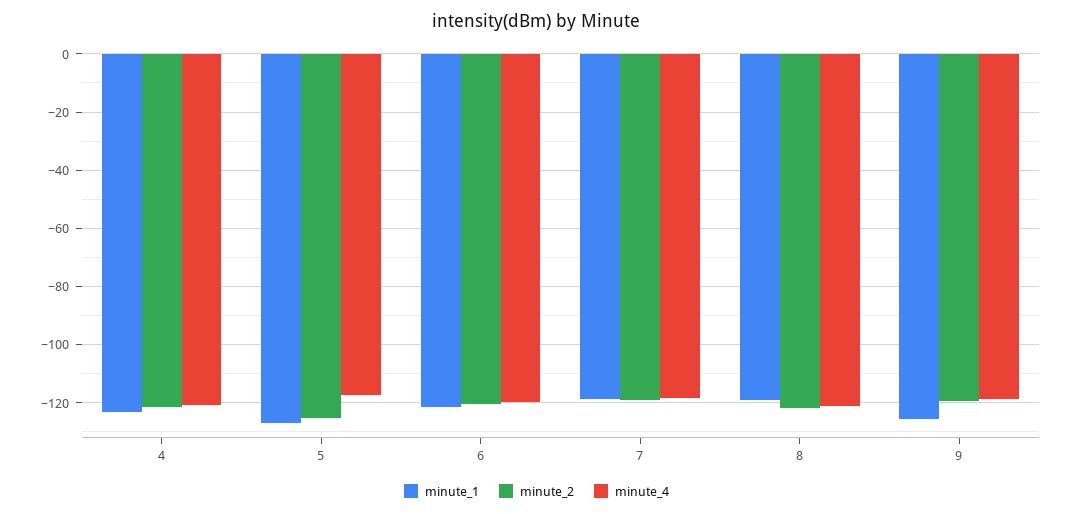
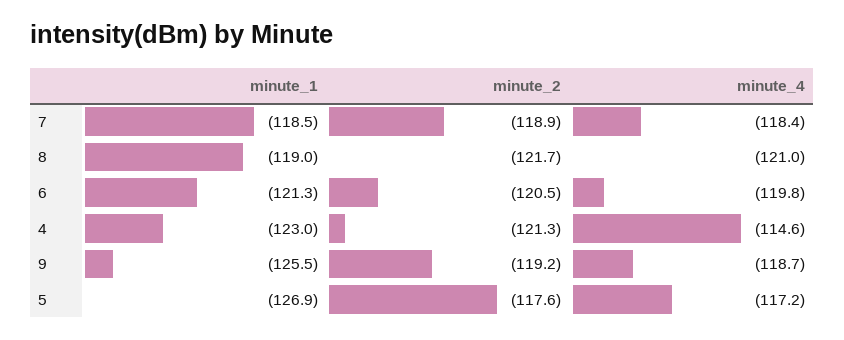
  {
    "minute_1": {
      "4": -123,
      "5": -126.9,
      "6": -121.3,
      "7": -118.5,
      "8": -119,
      "9": -125.5
    },
    "minute_2": {
      "4": -121.3,
-     "5": -125,
+     "5": -117.6,
      "6": -120.5,
      "7": -118.9,
      "8": -121.7,
      "9": -119.2
    },
    "minute_4": {
-     "4": -120,
+     "4": -114.6,
      "5": -117.2,
      "6": -119.8,
      "7": -118.4,
      "8": -121,
      "9": -118.7
    }
  }

